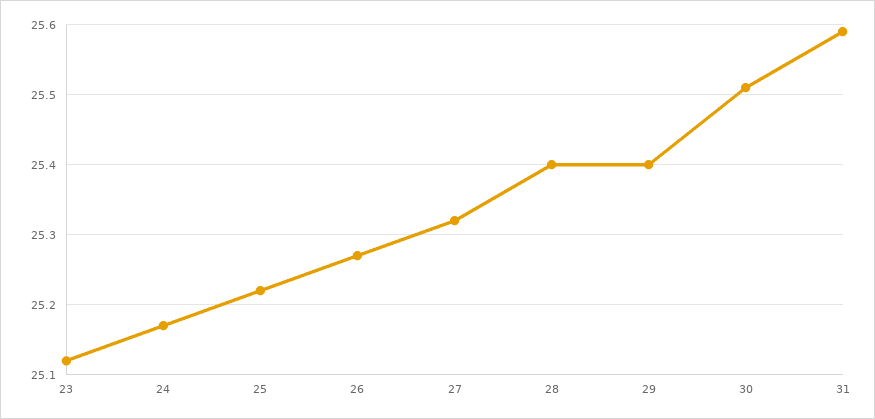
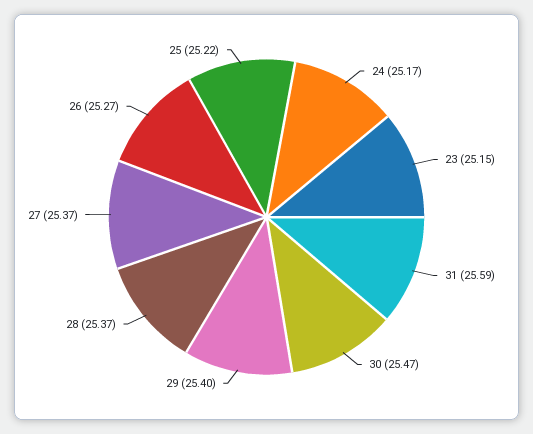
  {
-   "23": 25.12,
+   "23": 25.15,
    "24": 25.17,
    "25": 25.22,
    "26": 25.27,
-   "27": 25.32,
+   "27": 25.37,
-   "28": 25.4,
+   "28": 25.37,
    "29": 25.4,
-   "30": 25.51,
+   "30": 25.47,
    "31": 25.59
  }

